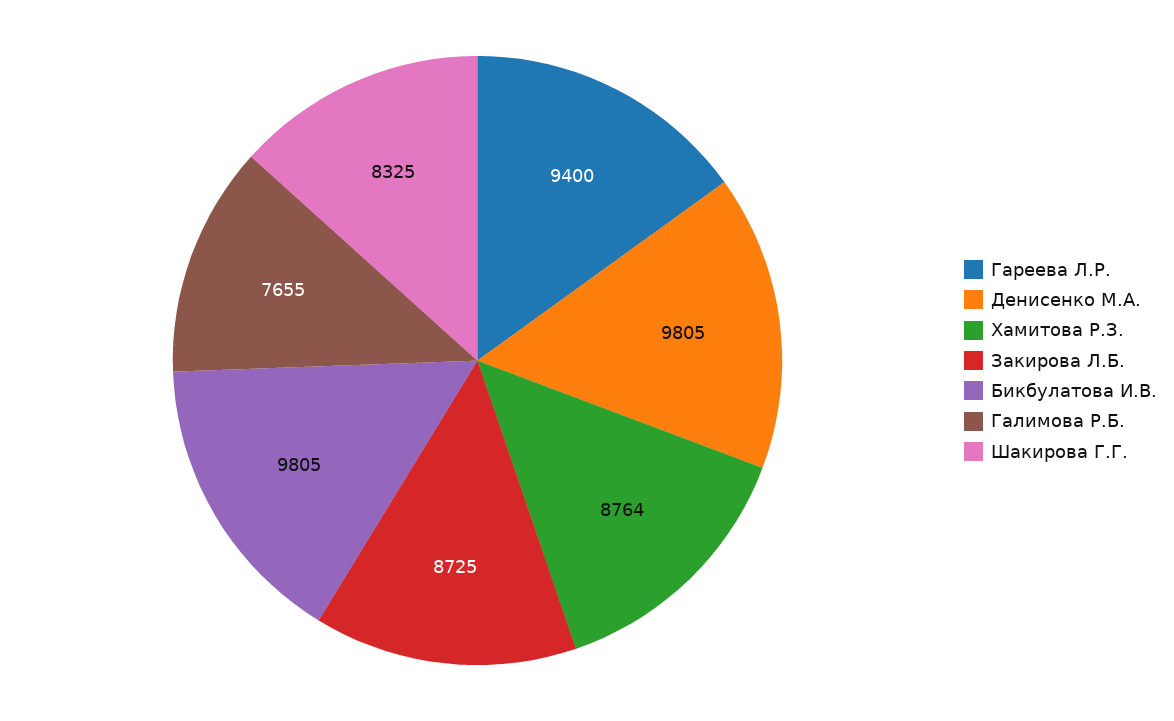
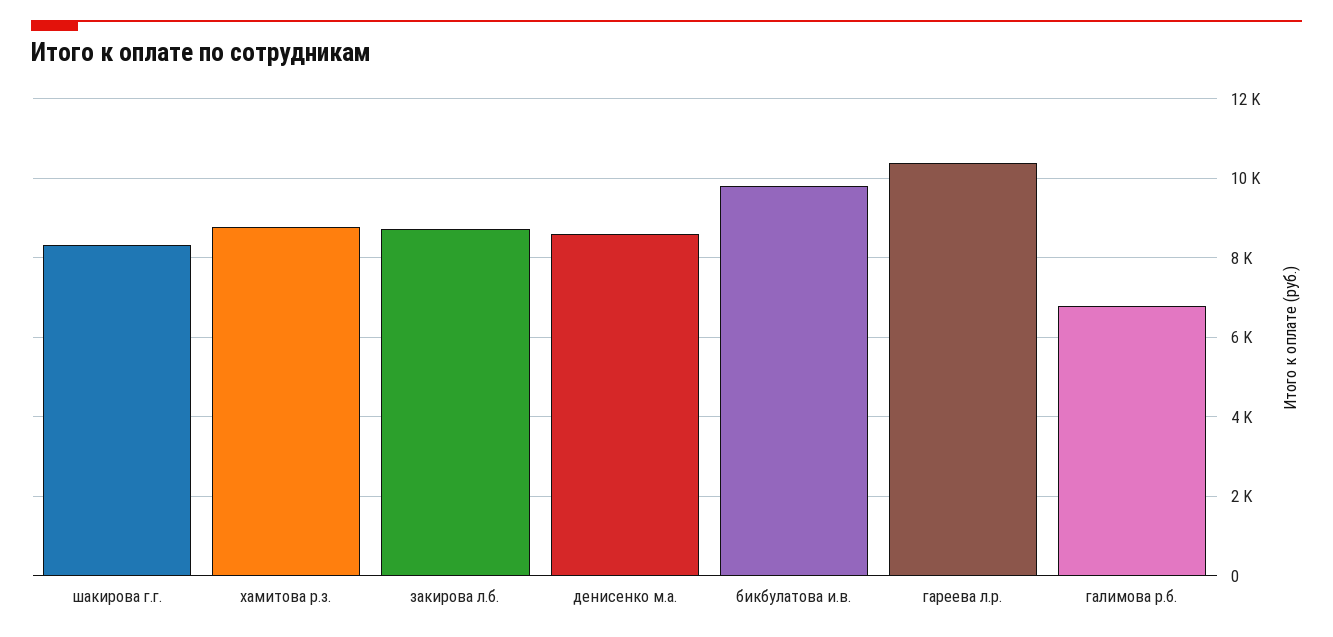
  {
-   "Гареева Л.Р.": 9400,
+   "Гареева Л.Р.": 10400,
-   "Денисенко М.А.": 9805,
+   "Денисенко М.А.": 8600,
    "Хамитова Р.З.": 8764,
    "Закирова Л.Б.": 8725,
    "Бикбулатова И.В.": 9805,
-   "Галимова Р.Б.": 7655,
+   "Галимова Р.Б.": 6800,
    "Шакирова Г.Г.": 8325
  }

